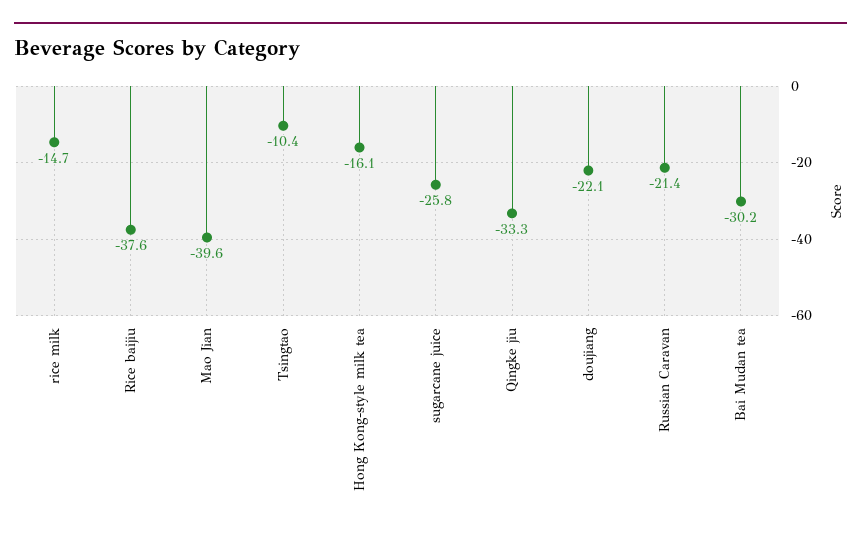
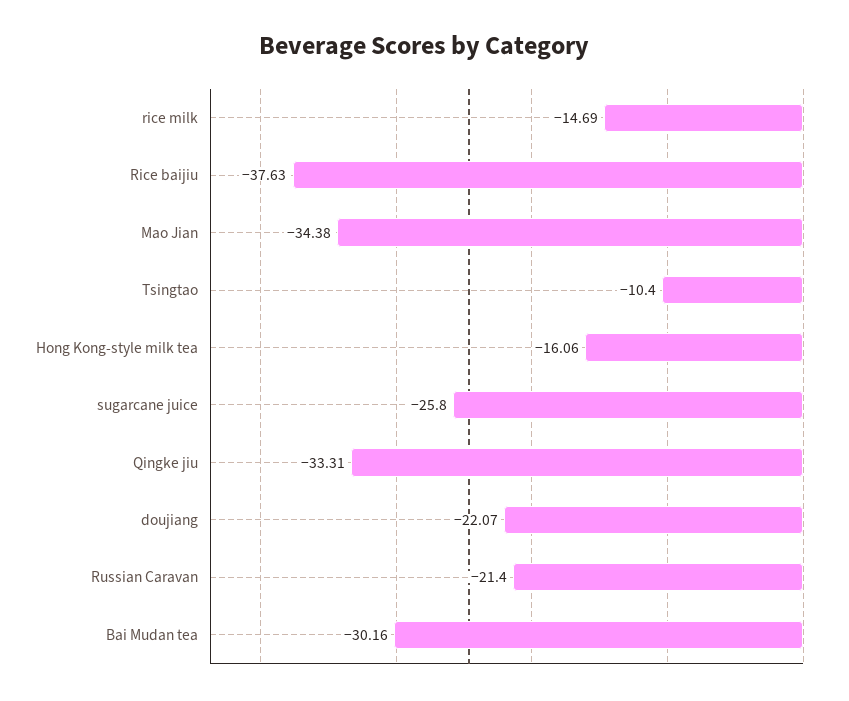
  {
    "rice milk": -14.69,
    "Rice baijiu": -37.63,
-   "Mao Jian": -39.6,
+   "Mao Jian": -34.38,
    "Tsingtao": -10.4,
    "Hong Kong-style milk tea": -16.06,
    "sugarcane juice": -25.8,
    "Qingke jiu": -33.31,
    "doujiang": -22.07,
    "Russian Caravan": -21.4,
    "Bai Mudan tea": -30.16
  }

